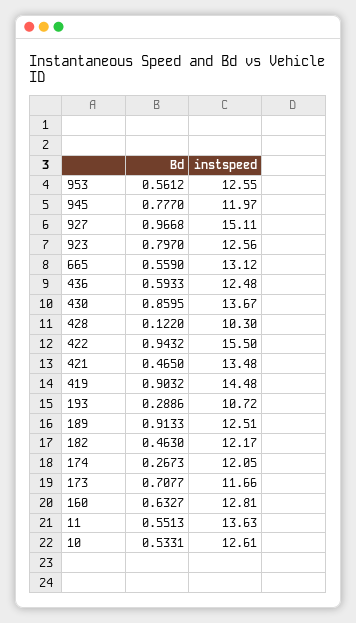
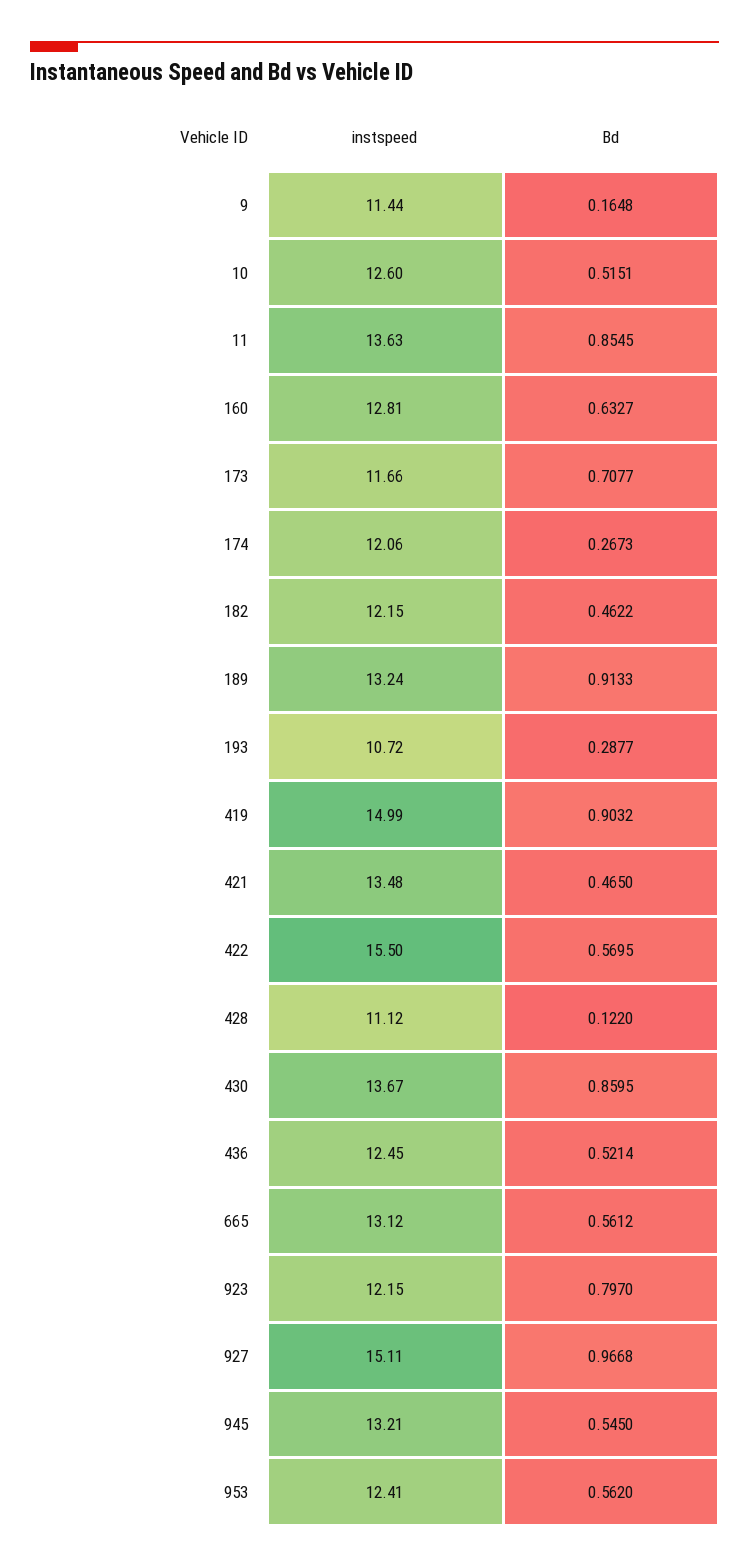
  {
    "Bd": {
-     "953": 0.5612,
+     "953": 0.562,
-     "945": 0.777,
+     "945": 0.545,
      "927": 0.9668,
      "923": 0.797,
-     "665": 0.559,
+     "665": 0.5612,
-     "436": 0.5933,
+     "436": 0.5214,
      "430": 0.8595,
      "428": 0.122,
-     "422": 0.9432,
+     "422": 0.5695,
      "421": 0.465,
      "419": 0.9032,
-     "193": 0.2886,
+     "193": 0.2877,
      "189": 0.9133,
-     "182": 0.463,
+     "182": 0.4622,
      "174": 0.2673,
      "173": 0.7077,
      "160": 0.6327,
-     "11": 0.5513,
+     "11": 0.8545,
-     "10": 0.5331
+     "10": 0.5151,
+     "9": 0.1648
    },
    "instspeed": {
-     "953": 12.55,
+     "953": 12.41,
-     "945": 11.97,
+     "945": 13.21,
      "927": 15.11,
-     "923": 12.56,
+     "923": 12.15,
      "665": 13.12,
-     "436": 12.48,
+     "436": 12.45,
      "430": 13.67,
-     "428": 10.3,
+     "428": 11.12,
      "422": 15.5,
      "421": 13.48,
-     "419": 14.48,
+     "419": 14.99,
      "193": 10.72,
-     "189": 12.51,
+     "189": 13.24,
-     "182": 12.17,
+     "182": 12.15,
-     "174": 12.05,
+     "174": 12.06,
      "173": 11.66,
      "160": 12.81,
      "11": 13.63,
-     "10": 12.61
+     "10": 12.6,
+     "9": 11.44
    }
  }

